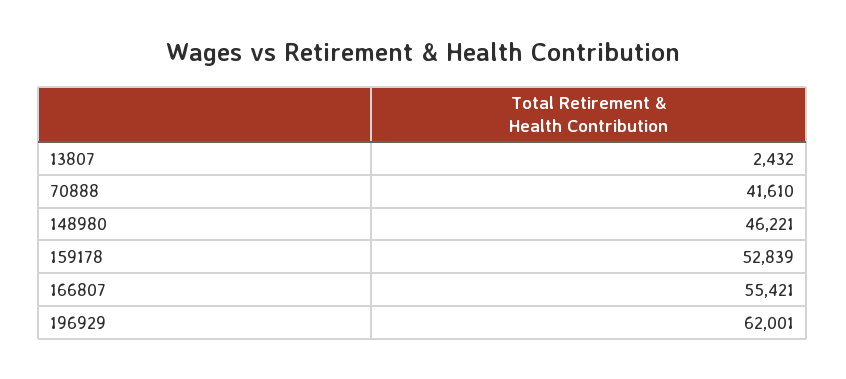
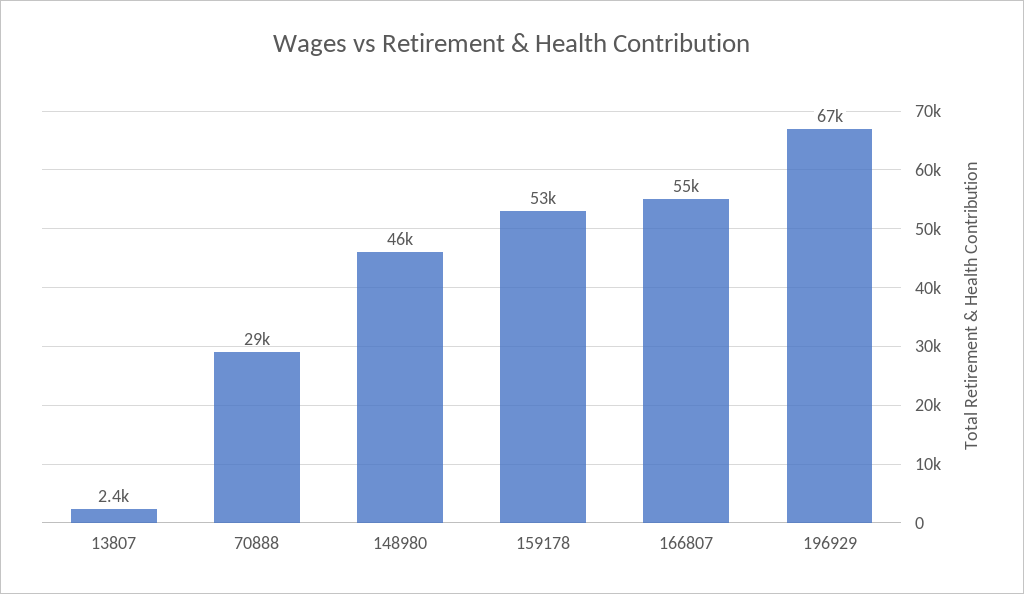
  {
    "13807": 2432,
-   "70888": 41610,
+   "70888": 29000,
    "148980": 46221,
    "159178": 52839,
    "166807": 55421,
-   "196929": 62001
+   "196929": 67000
  }

